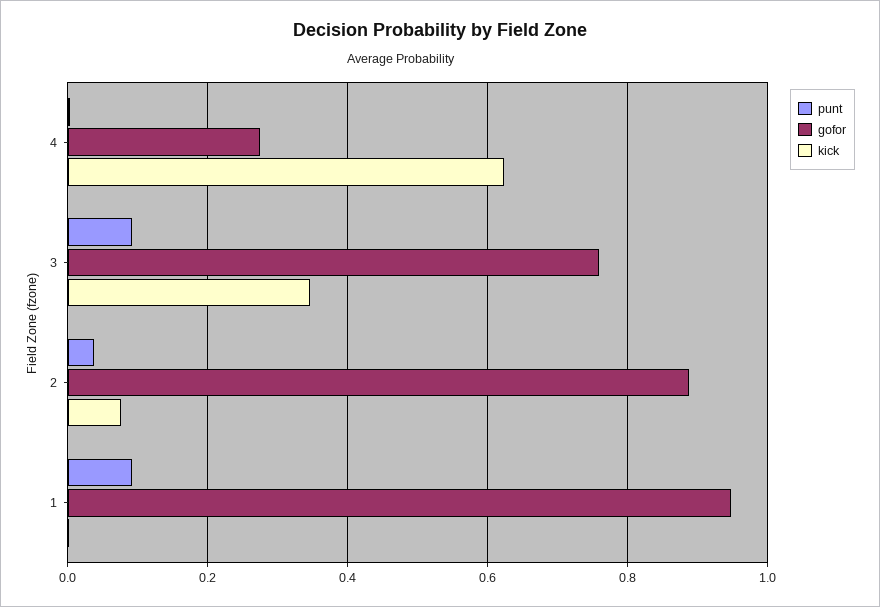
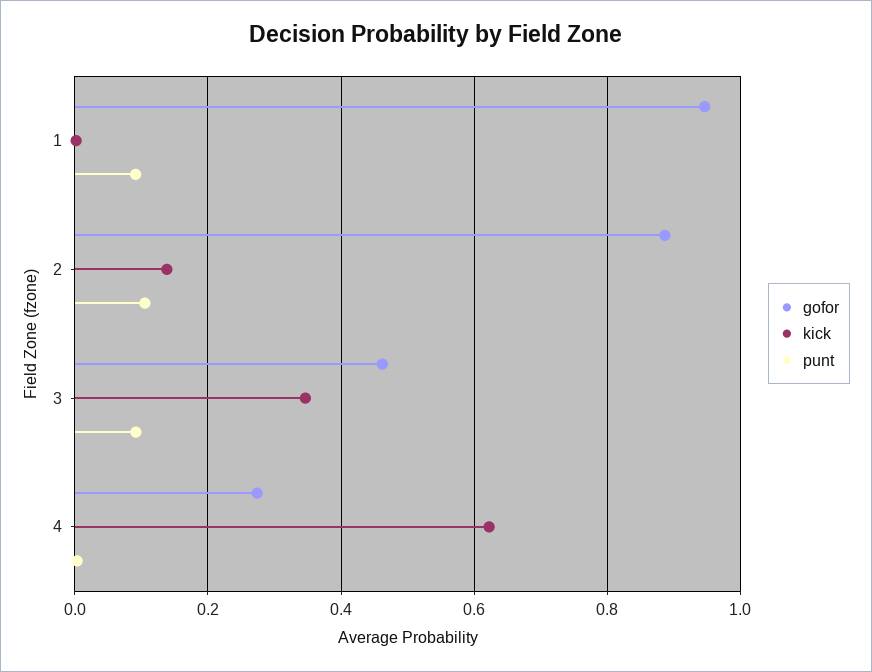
  {
    "punt": {
      "4": 0,
      "3": 0.1,
-     "2": 0.04,
+     "2": 0.1,
      "1": 0.1
    },
    "gofor": {
      "4": 0.28,
-     "3": 0.76,
+     "3": 0.46,
      "2": 0.88,
      "1": 0.94
    },
    "kick": {
      "4": 0.62,
      "3": 0.34,
-     "2": 0.08,
+     "2": 0.14,
      "1": 0
    }
  }

